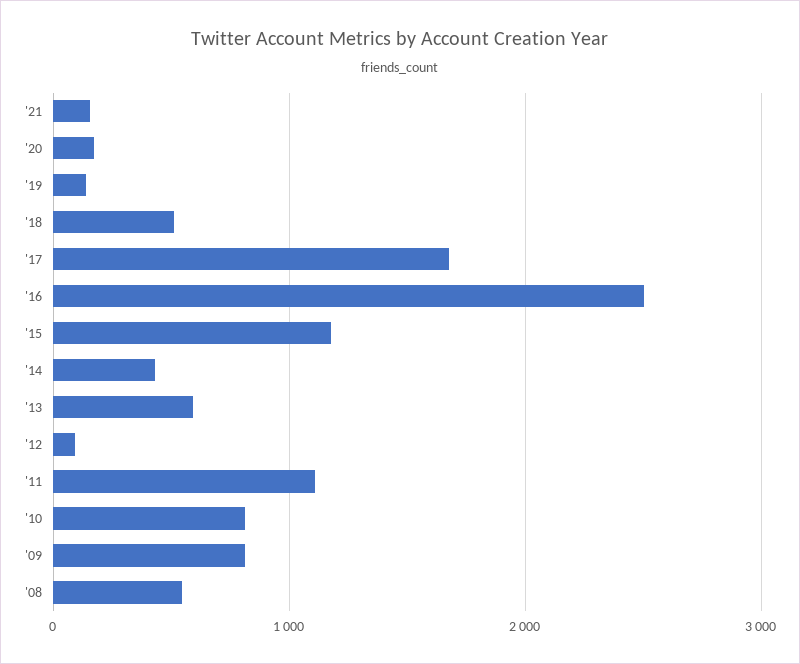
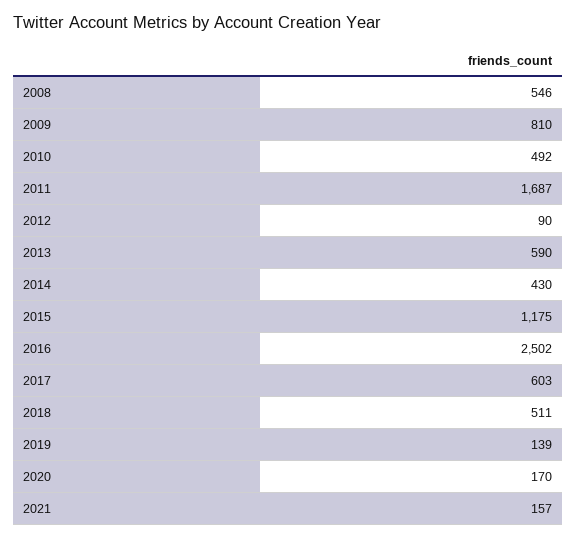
  {
    "'21": 157,
    "'20": 170,
    "'19": 139,
    "'18": 511,
-   "'17": 1700,
+   "'17": 603,
    "'16": 2502,
    "'15": 1175,
    "'14": 430,
    "'13": 590,
    "'12": 90,
-   "'11": 1100,
+   "'11": 1687,
-   "'10": 800,
+   "'10": 492,
    "'09": 810,
    "'08": 546
  }

